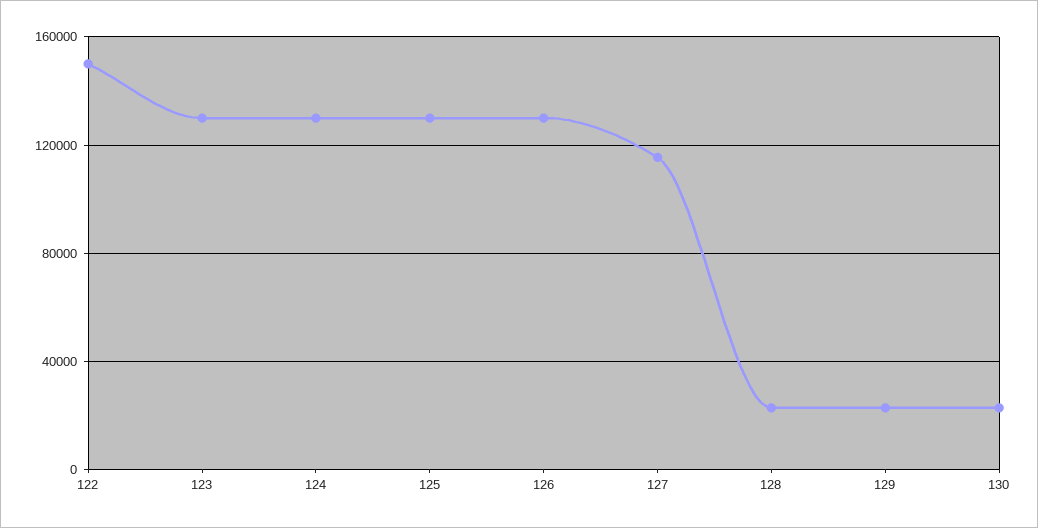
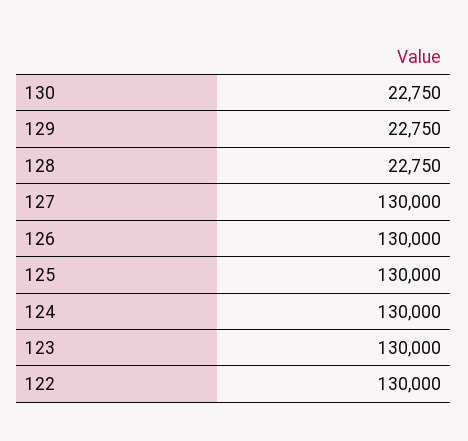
  {
-   "122": 150000,
+   "122": 130000,
    "123": 130000,
    "124": 130000,
    "125": 130000,
    "126": 130000,
-   "127": 115000,
+   "127": 130000,
    "128": 22750,
    "129": 22750,
    "130": 22750
  }

